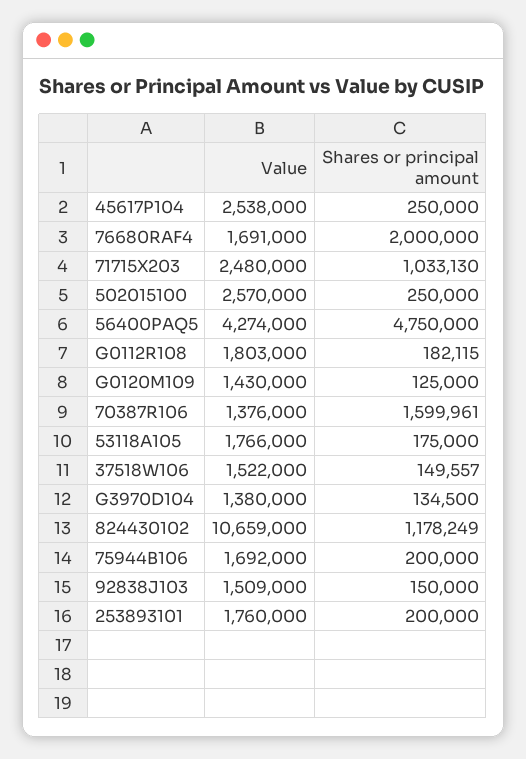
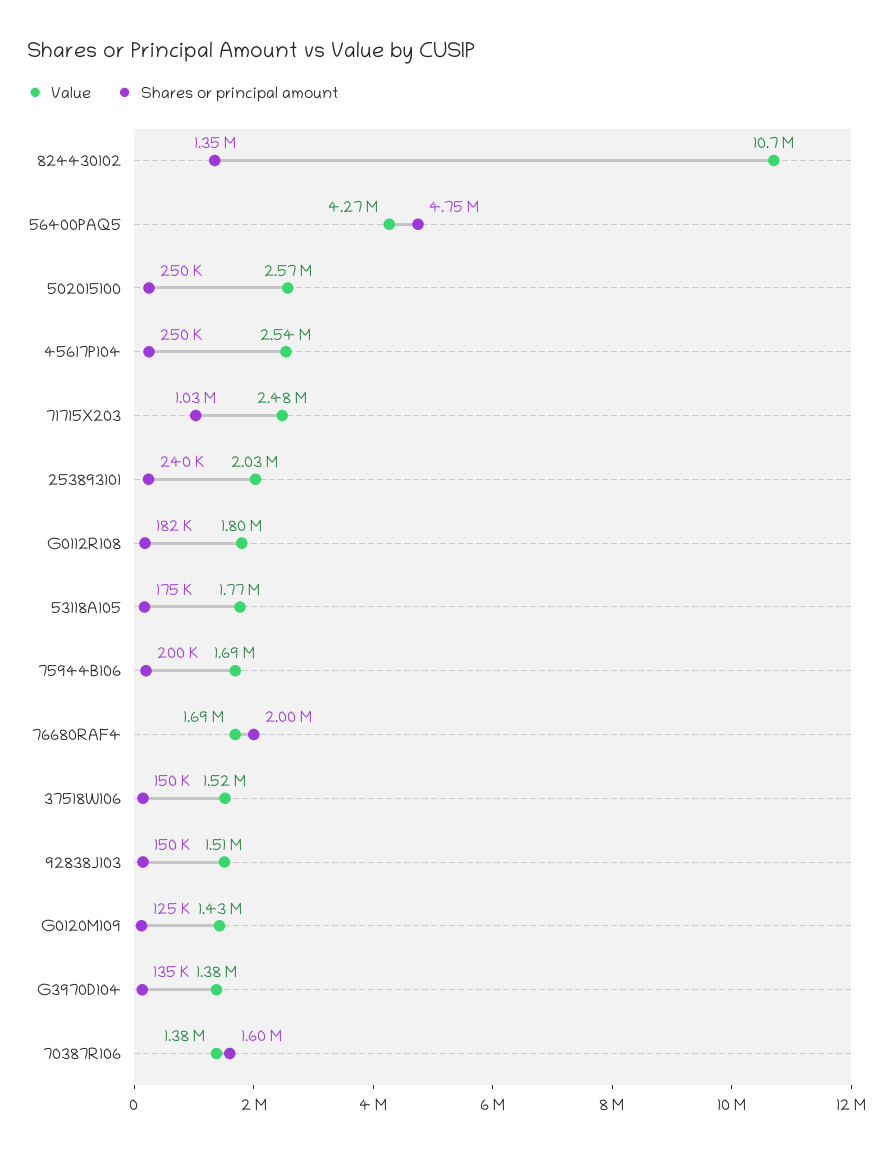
  {
    "Value": {
      "45617P104": 2538000,
      "76680RAF4": 1691000,
      "71715X203": 2480000,
      "502015100": 2570000,
      "56400PAQ5": 4274000,
      "G0112R108": 1803000,
      "G0120M109": 1430000,
      "70387R106": 1376000,
      "53118A105": 1766000,
      "37518W106": 1522000,
      "G3970D104": 1380000,
      "824430102": 10659000,
      "75944B106": 1692000,
      "92838J103": 1509000,
-     "253893101": 1760000
+     "253893101": 2030000
    },
    "Shares or principal amount": {
      "45617P104": 250000,
      "76680RAF4": 2000000,
      "71715X203": 1033130,
      "502015100": 250000,
      "56400PAQ5": 4750000,
      "G0112R108": 182115,
      "G0120M109": 125000,
      "70387R106": 1599961,
      "53118A105": 175000,
      "37518W106": 149557,
      "G3970D104": 134500,
-     "824430102": 1178249,
+     "824430102": 1350000,
      "75944B106": 200000,
      "92838J103": 150000,
-     "253893101": 200000
+     "253893101": 240000
    }
  }

